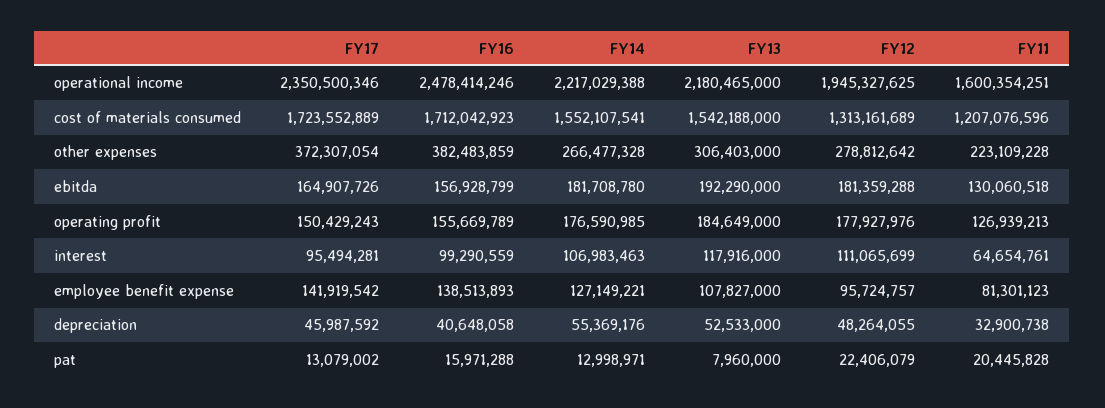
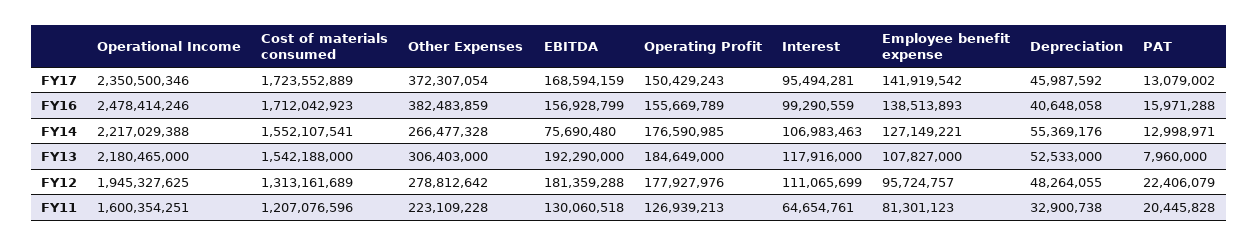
  {
    "FY17": {
      "operational income": 2350500346,
      "cost of materials consumed": 1723552889,
      "other expenses": 372307054,
-     "ebitda": 164907726,
+     "ebitda": 168594159,
      "operating profit": 150429243,
      "interest": 95494281,
      "employee benefit expense": 141919542,
      "depreciation": 45987592,
      "pat": 13079002
    },
    "FY16": {
      "operational income": 2478414246,
      "cost of materials consumed": 1712042923,
      "other expenses": 382483859,
      "ebitda": 156928799,
      "operating profit": 155669789,
      "interest": 99290559,
      "employee benefit expense": 138513893,
      "depreciation": 40648058,
      "pat": 15971288
    },
    "FY14": {
      "operational income": 2217029388,
      "cost of materials consumed": 1552107541,
      "other expenses": 266477328,
-     "ebitda": 181708780,
+     "ebitda": 75690480,
      "operating profit": 176590985,
      "interest": 106983463,
      "employee benefit expense": 127149221,
      "depreciation": 55369176,
      "pat": 12998971
    },
    "FY13": {
      "operational income": 2180465000,
      "cost of materials consumed": 1542188000,
      "other expenses": 306403000,
      "ebitda": 192290000,
      "operating profit": 184649000,
      "interest": 117916000,
      "employee benefit expense": 107827000,
      "depreciation": 52533000,
      "pat": 7960000
    },
    "FY12": {
      "operational income": 1945327625,
      "cost of materials consumed": 1313161689,
      "other expenses": 278812642,
      "ebitda": 181359288,
      "operating profit": 177927976,
      "interest": 111065699,
      "employee benefit expense": 95724757,
      "depreciation": 48264055,
      "pat": 22406079
    },
    "FY11": {
      "operational income": 1600354251,
      "cost of materials consumed": 1207076596,
      "other expenses": 223109228,
      "ebitda": 130060518,
      "operating profit": 126939213,
      "interest": 64654761,
      "employee benefit expense": 81301123,
      "depreciation": 32900738,
      "pat": 20445828
    }
  }

